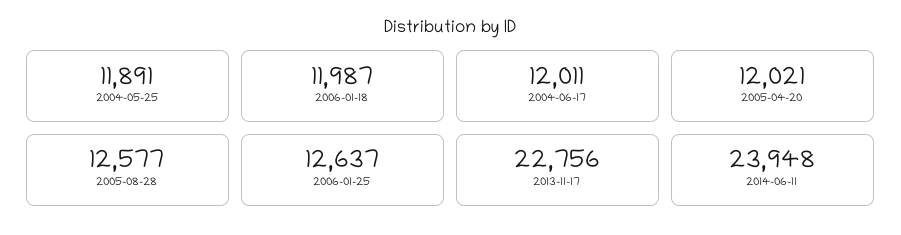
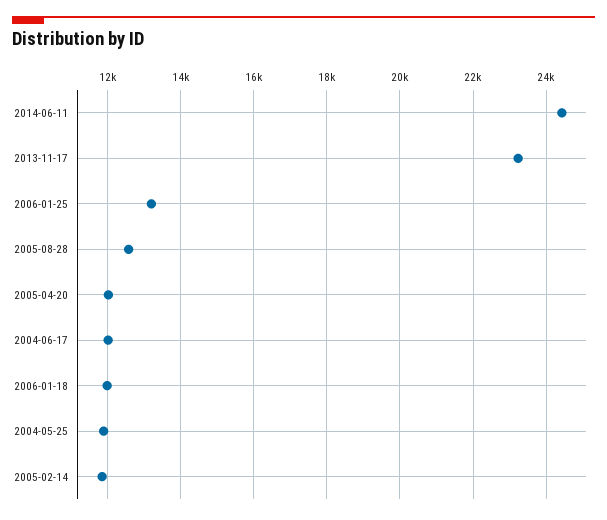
  {
    "2004-05-25": 11891,
    "2006-01-18": 11987,
    "2004-06-17": 12011,
    "2005-04-20": 12021,
    "2005-08-28": 12577,
-   "2006-01-25": 12637,
+   "2006-01-25": 13200,
-   "2013-11-17": 22756,
+   "2013-11-17": 23200,
-   "2014-06-11": 23948
+   "2014-06-11": 24400,
+   "2005-02-14": 11800
  }

